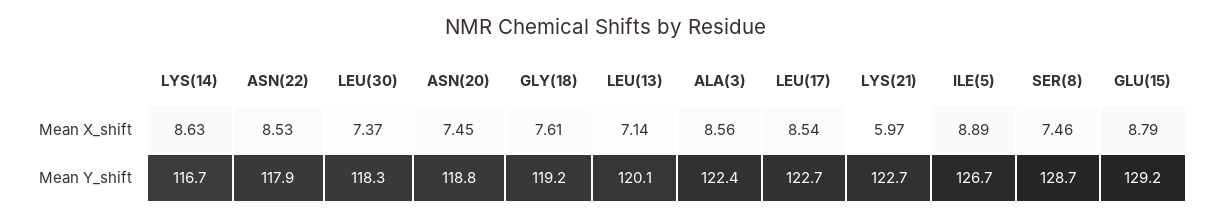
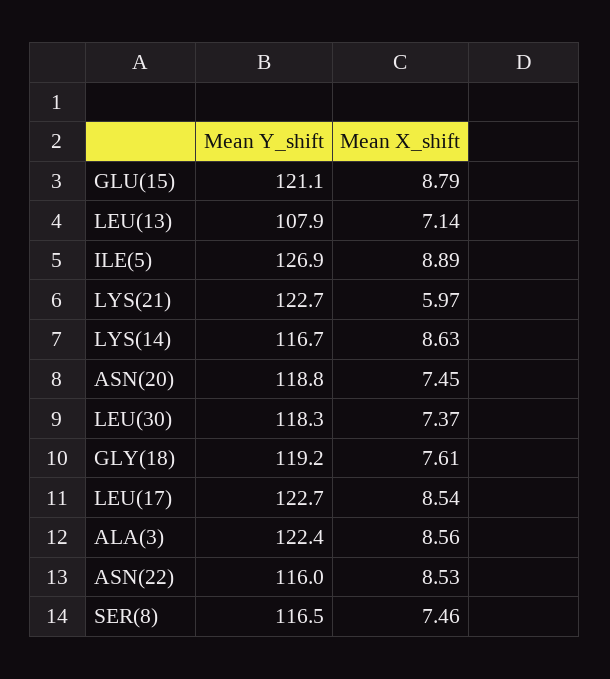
  {
    "LYS(14)": {
      "Mean X_shift": 8.63,
      "Mean Y_shift": 116.7
    },
    "ASN(22)": {
      "Mean X_shift": 8.53,
-     "Mean Y_shift": 117.9
+     "Mean Y_shift": 116
    },
    "LEU(30)": {
      "Mean X_shift": 7.37,
      "Mean Y_shift": 118.3
    },
    "ASN(20)": {
      "Mean X_shift": 7.45,
      "Mean Y_shift": 118.8
    },
    "GLY(18)": {
      "Mean X_shift": 7.61,
      "Mean Y_shift": 119.2
    },
    "LEU(13)": {
      "Mean X_shift": 7.14,
-     "Mean Y_shift": 120.1
+     "Mean Y_shift": 107.9
    },
    "ALA(3)": {
      "Mean X_shift": 8.56,
      "Mean Y_shift": 122.4
    },
    "LEU(17)": {
      "Mean X_shift": 8.54,
      "Mean Y_shift": 122.7
    },
    "LYS(21)": {
      "Mean X_shift": 5.97,
      "Mean Y_shift": 122.7
    },
    "ILE(5)": {
      "Mean X_shift": 8.89,
-     "Mean Y_shift": 126.7
+     "Mean Y_shift": 126.9
    },
    "SER(8)": {
      "Mean X_shift": 7.46,
-     "Mean Y_shift": 128.7
+     "Mean Y_shift": 116.5
    },
    "GLU(15)": {
      "Mean X_shift": 8.79,
-     "Mean Y_shift": 129.2
+     "Mean Y_shift": 121.1
    }
  }

